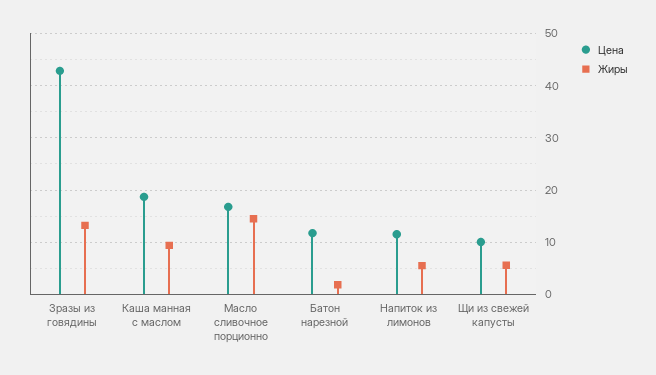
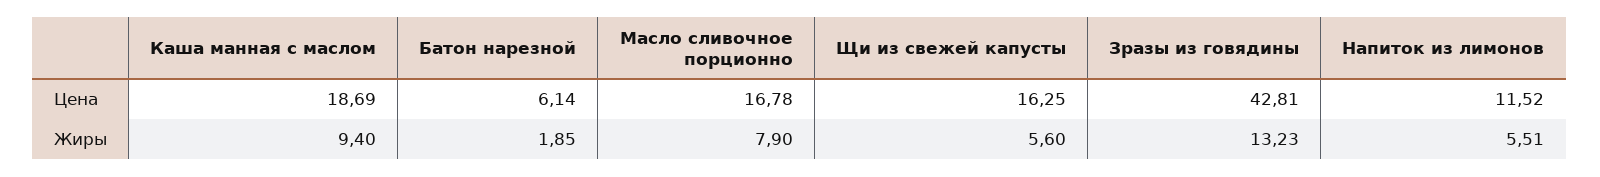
  {
    "Цена": {
      "Зразы из говядины": 42.81,
      "Каша манная с маслом": 18.69,
      "Масло сливочное порционно": 16.78,
-     "Батон нарезной": 12,
+     "Батон нарезной": 6.14,
      "Напиток из лимонов": 11.52,
-     "Щи из свежей капусты": 10
+     "Щи из свежей капусты": 16.25
    },
    "Жиры": {
      "Зразы из говядины": 13.23,
      "Каша манная с маслом": 9.4,
-     "Масло сливочное порционно": 14,
+     "Масло сливочное порционно": 7.9,
      "Батон нарезной": 1.85,
      "Напиток из лимонов": 5.51,
      "Щи из свежей капусты": 5.6
    }
  }

